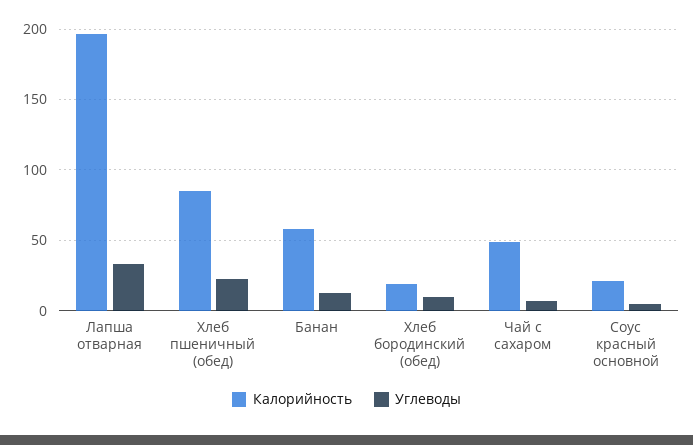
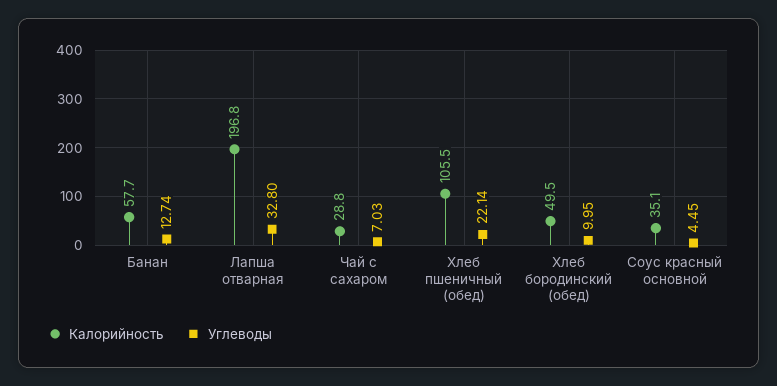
  {
    "Калорийность": {
      "Лапша отварная": 196.8,
-     "Хлеб пшеничный (обед)": 85,
+     "Хлеб пшеничный (обед)": 105.5,
      "Банан": 57.7,
-     "Хлеб бородинский (обед)": 20,
+     "Хлеб бородинский (обед)": 49.5,
-     "Чай с сахаром": 50,
+     "Чай с сахаром": 28.8,
-     "Соус красный основной": 20
+     "Соус красный основной": 35.1
    },
    "Углеводы": {
      "Лапша отварная": 32.8,
      "Хлеб пшеничный (обед)": 22.14,
      "Банан": 12.74,
      "Хлеб бородинский (обед)": 9.95,
      "Чай с сахаром": 7.03,
      "Соус красный основной": 4.45
    }
  }

